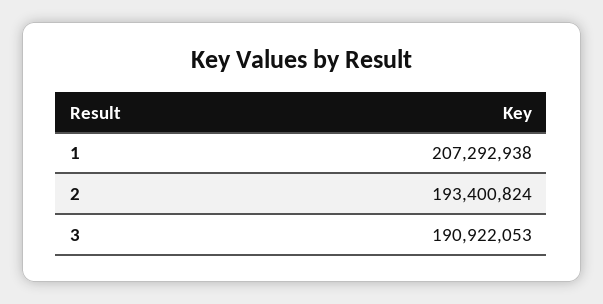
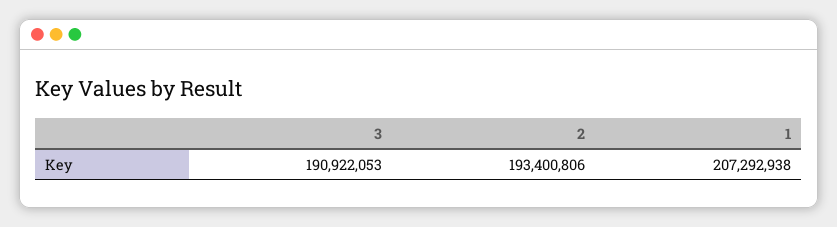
  {
    "1": 207292938,
-   "2": 193400824,
+   "2": 193400806,
    "3": 190922053
  }

